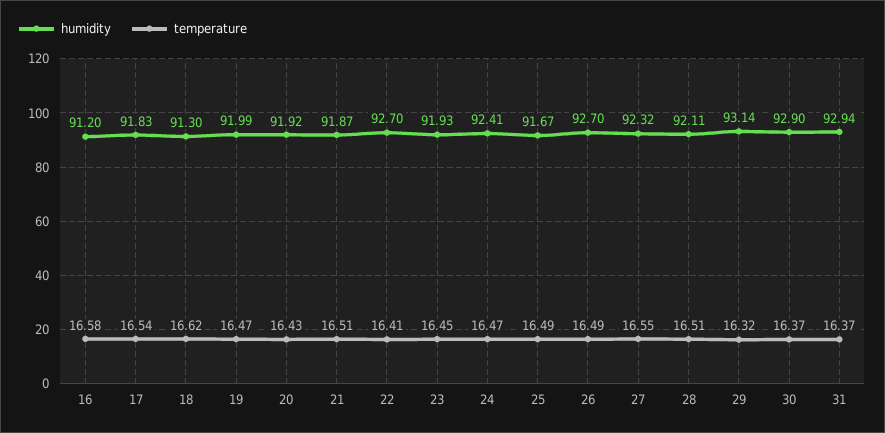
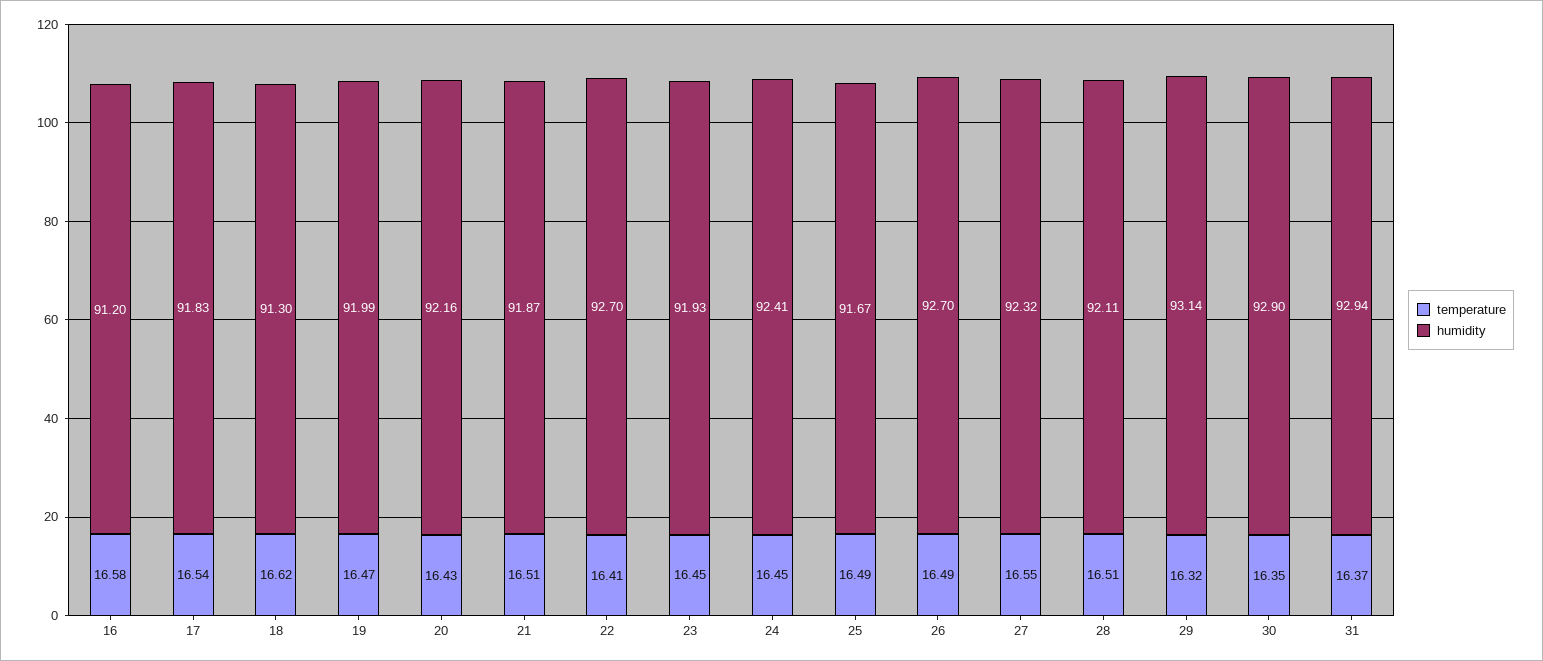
  {
    "humidity": {
      "16": 91.2,
      "17": 91.83,
      "18": 91.3,
      "19": 91.99,
-     "20": 91.92,
+     "20": 92.16,
      "21": 91.87,
      "22": 92.7,
      "23": 91.93,
      "24": 92.41,
      "25": 91.67,
      "26": 92.7,
      "27": 92.32,
      "28": 92.11,
      "29": 93.14,
      "30": 92.9,
      "31": 92.94
    },
    "temperature": {
      "16": 16.58,
      "17": 16.54,
      "18": 16.62,
      "19": 16.47,
      "20": 16.43,
      "21": 16.51,
      "22": 16.41,
      "23": 16.45,
-     "24": 16.47,
+     "24": 16.45,
      "25": 16.49,
      "26": 16.49,
      "27": 16.55,
      "28": 16.51,
      "29": 16.32,
-     "30": 16.37,
+     "30": 16.35,
      "31": 16.37
    }
  }

